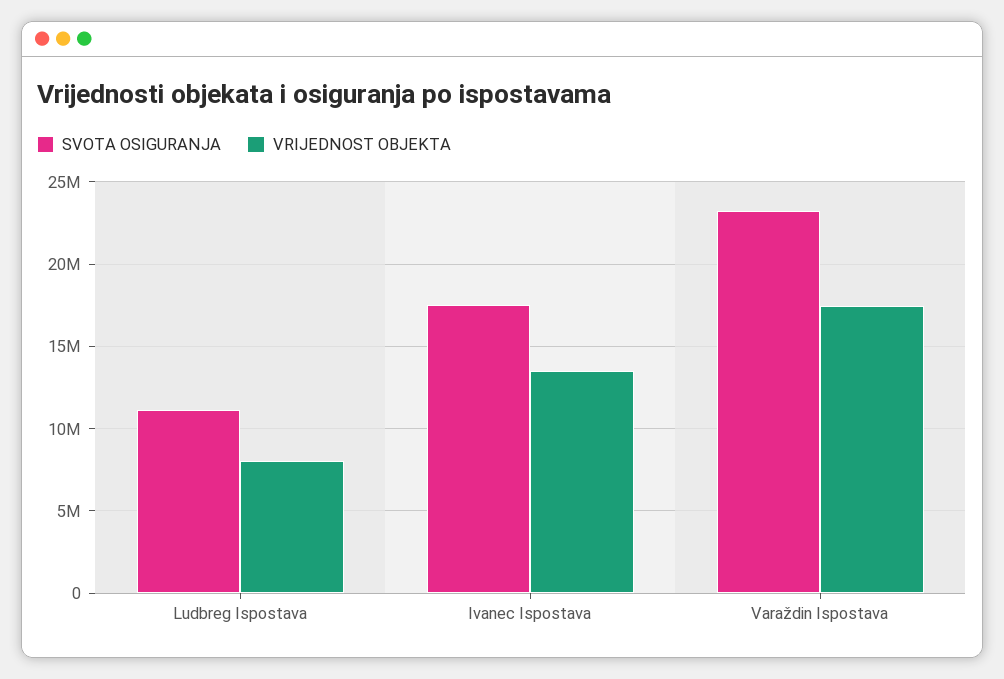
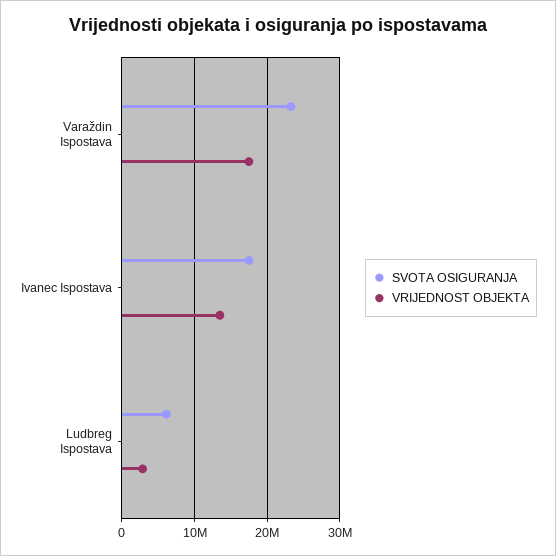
  {
    "SVOTA OSIGURANJA": {
-     "Ludbreg Ispostava": 11000000,
+     "Ludbreg Ispostava": 6000000,
      "Ivanec Ispostava": 17500000,
      "Varaždin Ispostava": 23500000
    },
    "VRIJEDNOST OBJEKTA": {
-     "Ludbreg Ispostava": 8000000,
+     "Ludbreg Ispostava": 3000000,
      "Ivanec Ispostava": 13500000,
      "Varaždin Ispostava": 17500000
    }
  }

